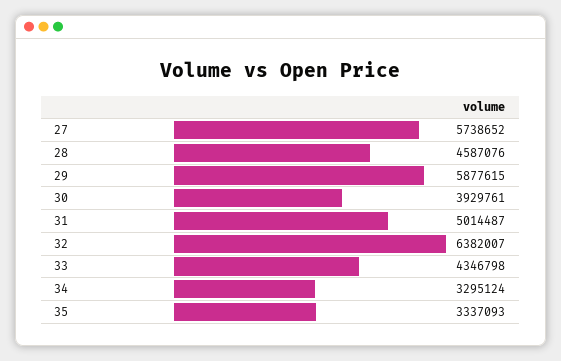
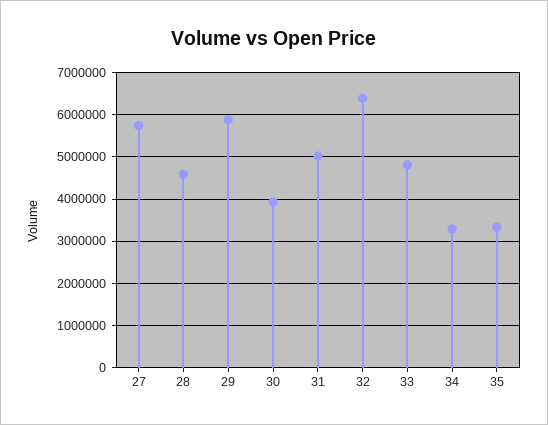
  {
    "27": 5738652,
    "28": 4587076,
    "29": 5877615,
    "30": 3929761,
    "31": 5014487,
    "32": 6382007,
-   "33": 4346798,
+   "33": 4800000,
    "34": 3295124,
    "35": 3337093
  }

